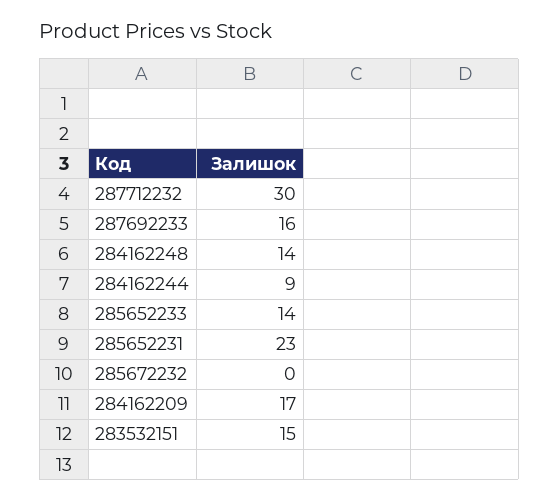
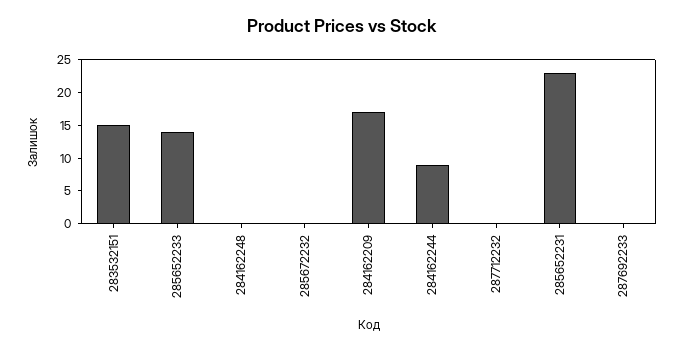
  {
-   "287712232": 30,
+   "287712232": 0,
-   "287692233": 16,
+   "287692233": 0,
-   "284162248": 14,
+   "284162248": 0,
    "284162244": 9,
    "285652233": 14,
    "285652231": 23,
    "285672232": 0,
    "284162209": 17,
    "283532151": 15
  }

